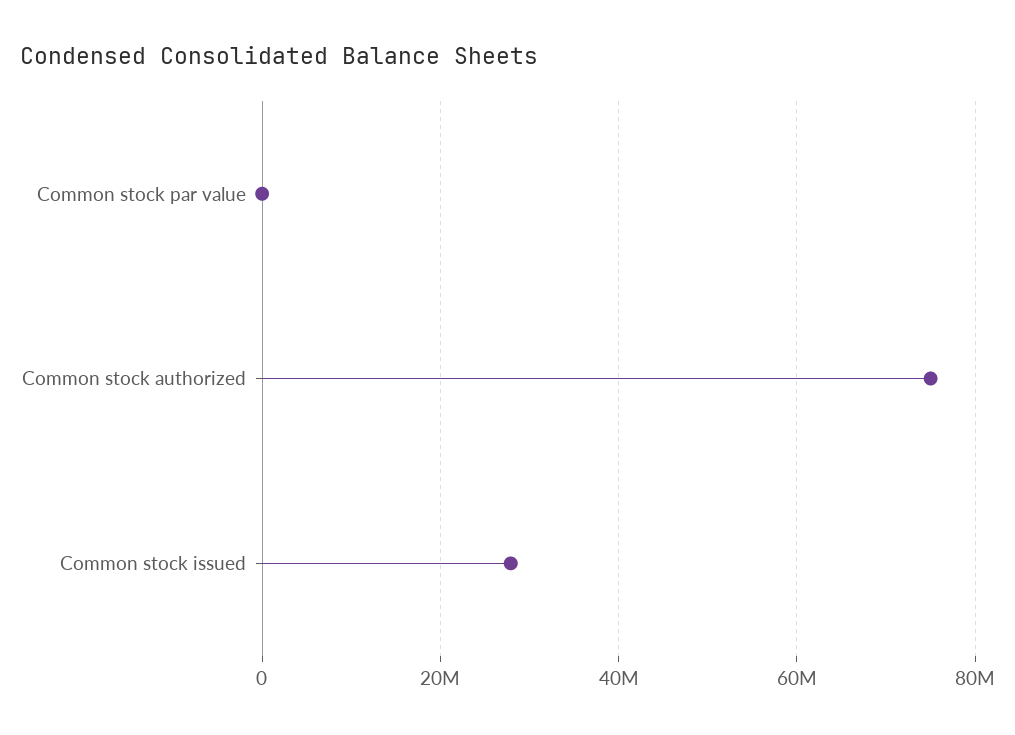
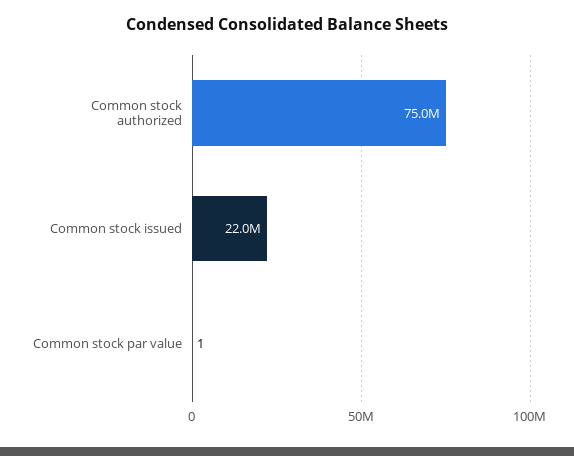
  {
    "Common stock par value": 1,
    "Common stock authorized": 75000000,
-   "Common stock issued": 28000000
+   "Common stock issued": 22000000
  }

